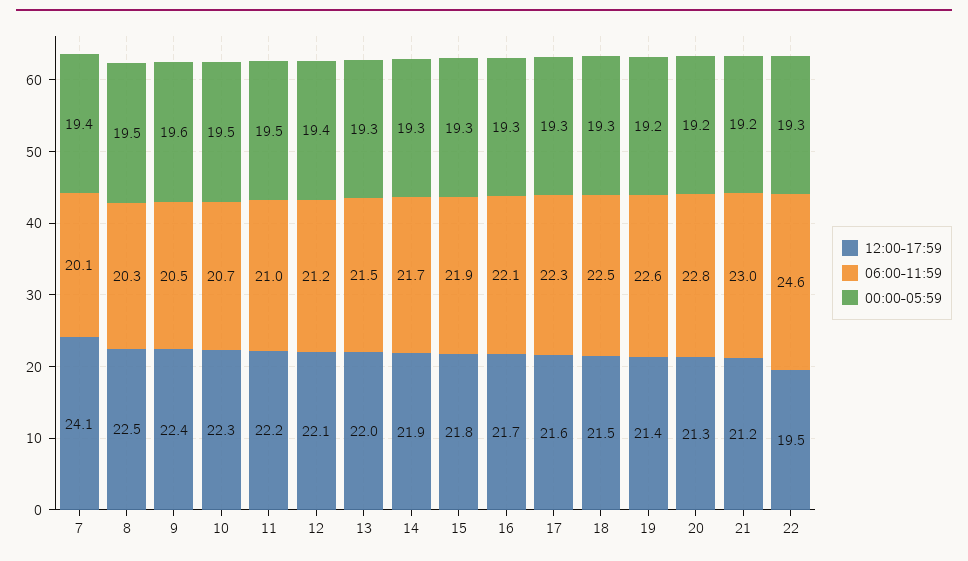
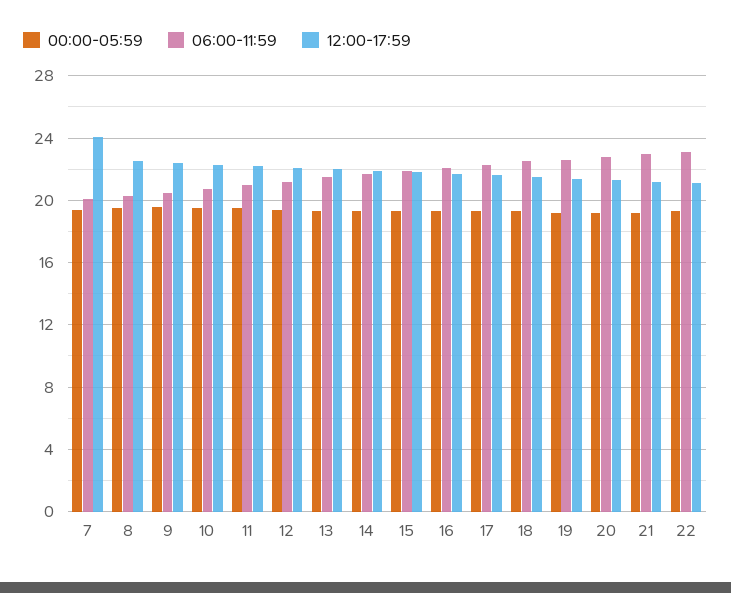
  {
    "12:00-17:59": {
      "7": 24.1,
      "8": 22.5,
      "9": 22.4,
      "10": 22.3,
      "11": 22.2,
      "12": 22.1,
      "13": 22,
      "14": 21.9,
      "15": 21.8,
      "16": 21.7,
      "17": 21.6,
      "18": 21.5,
      "19": 21.4,
      "20": 21.3,
      "21": 21.2,
-     "22": 19.5
+     "22": 21
    },
    "06:00-11:59": {
      "7": 20.1,
      "8": 20.3,
      "9": 20.5,
      "10": 20.7,
      "11": 21,
      "12": 21.2,
      "13": 21.5,
      "14": 21.7,
      "15": 21.9,
      "16": 22.1,
      "17": 22.3,
      "18": 22.5,
      "19": 22.6,
      "20": 22.8,
      "21": 23,
-     "22": 24.6
+     "22": 23
    },
    "00:00-05:59": {
      "7": 19.4,
      "8": 19.5,
      "9": 19.6,
      "10": 19.5,
      "11": 19.5,
      "12": 19.4,
      "13": 19.3,
      "14": 19.3,
      "15": 19.3,
      "16": 19.3,
      "17": 19.3,
      "18": 19.3,
      "19": 19.2,
      "20": 19.2,
      "21": 19.2,
      "22": 19.3
    }
  }

